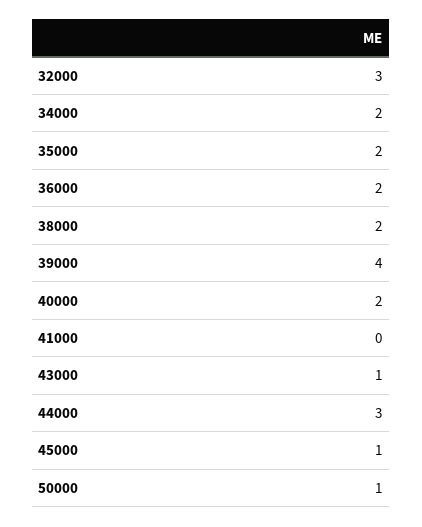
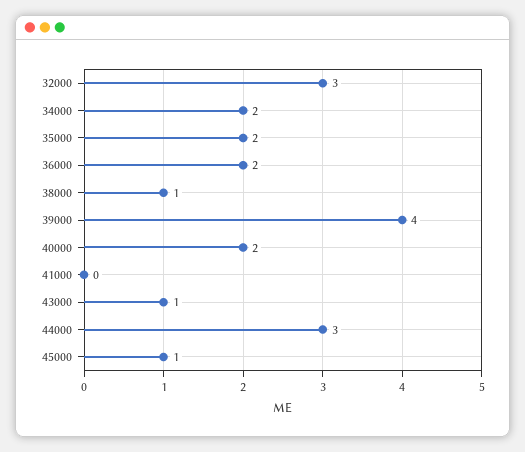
  {
    "32000": 3,
    "34000": 2,
    "35000": 2,
    "36000": 2,
-   "38000": 2,
+   "38000": 1,
    "39000": 4,
    "40000": 2,
    "41000": 0,
    "43000": 1,
    "44000": 3,
-   "45000": 1,
+   "45000": 1
-   "50000": 1
  }

